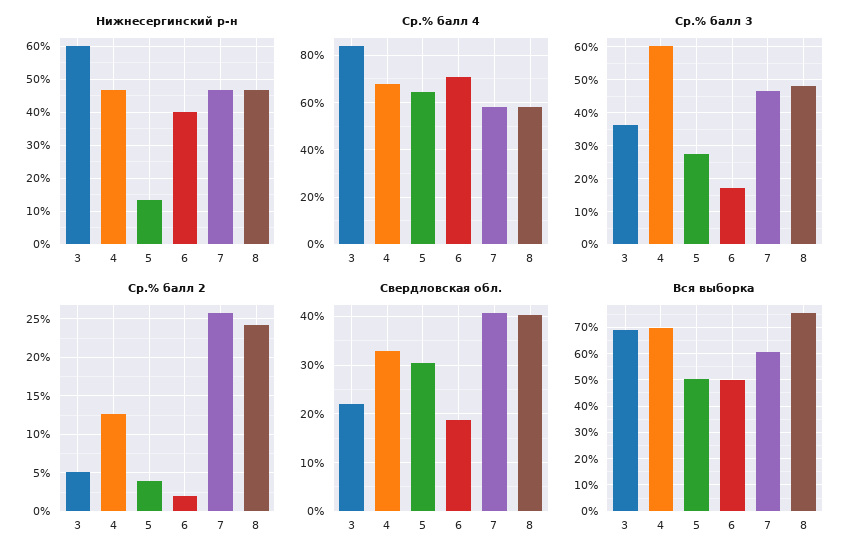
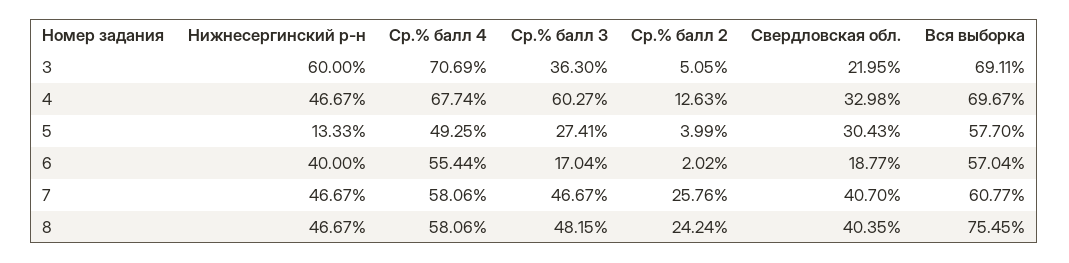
  {
    "Нижнесергинский р-н": {
      "3": 60,
      "4": 46.67,
      "5": 13.33,
      "6": 40,
      "7": 46.67,
      "8": 46.67
    },
    "Ср.% балл 4": {
-     "3": 85,
+     "3": 70.69,
      "4": 67.74,
-     "5": 65,
+     "5": 49.25,
-     "6": 70,
+     "6": 55.44,
      "7": 58.06,
      "8": 58.06
    },
    "Ср.% балл 3": {
      "3": 36.3,
      "4": 60.27,
      "5": 27.41,
      "6": 17.04,
      "7": 46.67,
      "8": 48.15
    },
    "Ср.% балл 2": {
      "3": 5.05,
      "4": 12.63,
      "5": 3.99,
      "6": 2.02,
      "7": 25.76,
      "8": 24.24
    },
    "Свердловская обл.": {
      "3": 21.95,
      "4": 32.98,
      "5": 30.43,
      "6": 18.77,
      "7": 40.7,
      "8": 40.35
    },
    "Вся выборка": {
      "3": 69.11,
      "4": 69.67,
-     "5": 50,
+     "5": 57.7,
-     "6": 50,
+     "6": 57.04,
      "7": 60.77,
      "8": 75.45
    }
  }

